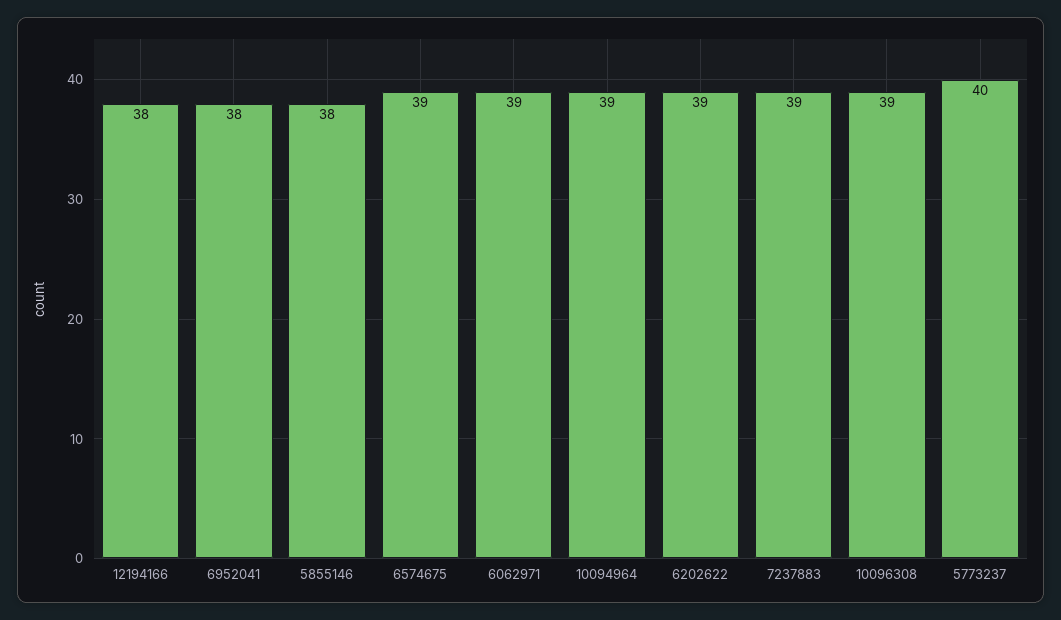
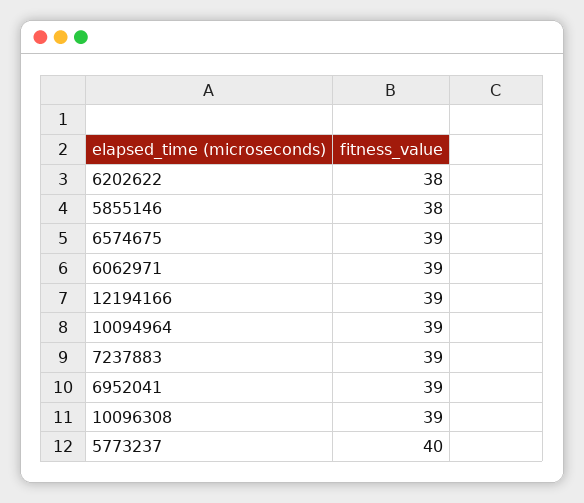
  {
-   "12194166": 38,
+   "12194166": 39,
-   "6952041": 38,
+   "6952041": 39,
    "5855146": 38,
    "6574675": 39,
    "6062971": 39,
    "10094964": 39,
-   "6202622": 39,
+   "6202622": 38,
    "7237883": 39,
    "10096308": 39,
    "5773237": 40
  }

